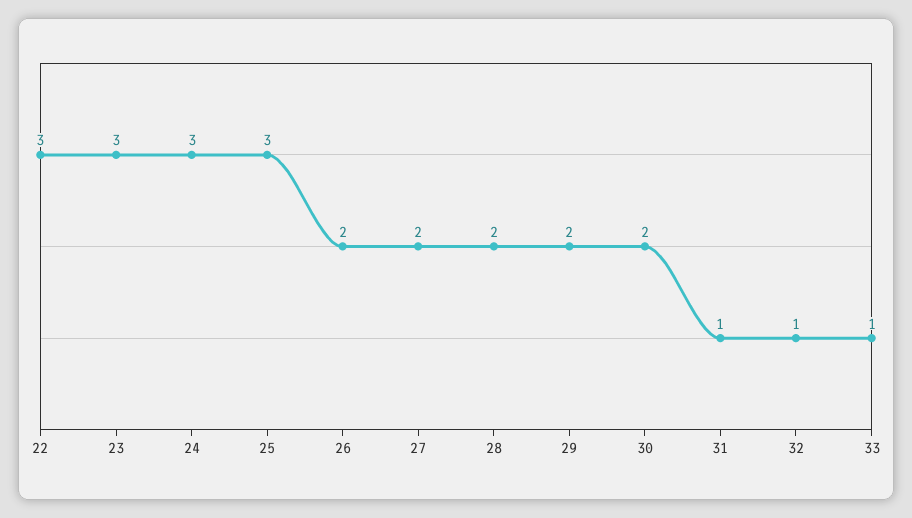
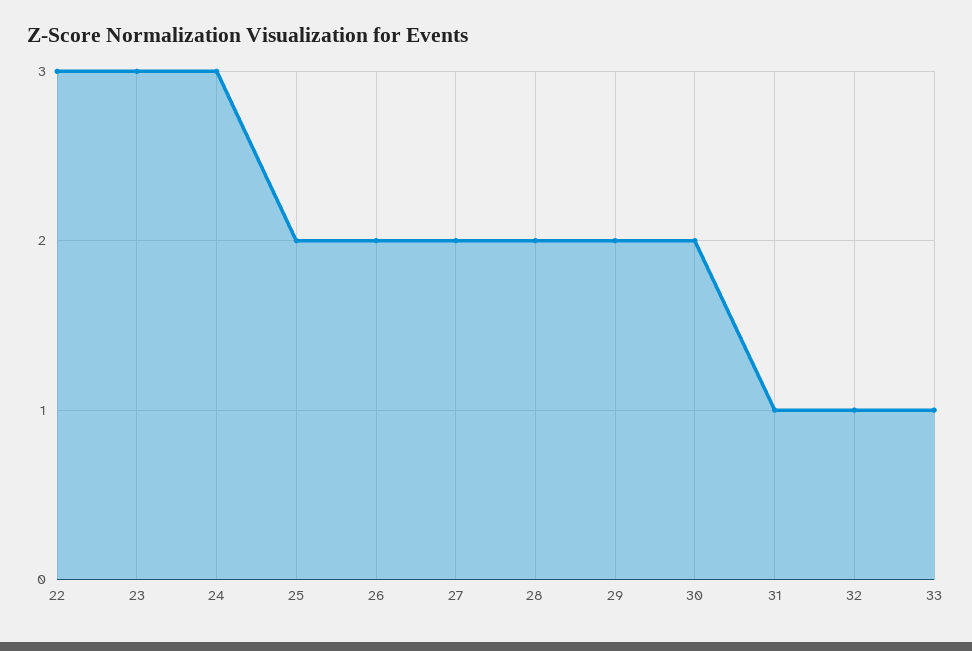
  {
    "22": 3,
    "23": 3,
    "24": 3,
-   "25": 3,
+   "25": 2,
    "26": 2,
    "27": 2,
    "28": 2,
    "29": 2,
    "30": 2,
    "31": 1,
    "32": 1,
    "33": 1
  }

